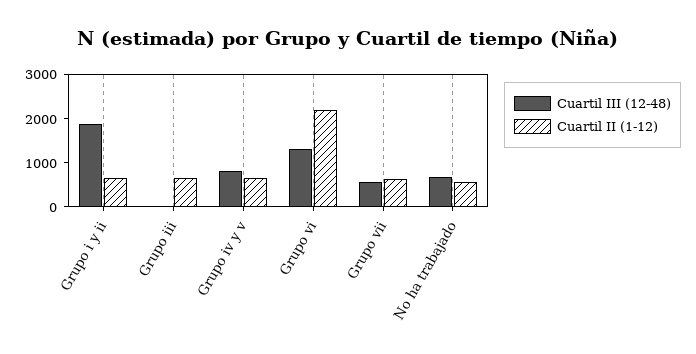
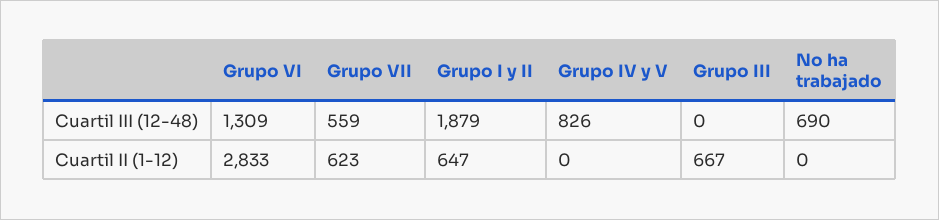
  {
    "Cuartil III (12-48)": {
      "Grupo i y ii": 1879,
      "Grupo iii": 0,
      "Grupo iv y v": 826,
      "Grupo vi": 1309,
      "Grupo vii": 559,
      "No ha trabajado": 690
    },
    "Cuartil II (1-12)": {
      "Grupo i y ii": 647,
      "Grupo iii": 667,
-     "Grupo iv y v": 600,
+     "Grupo iv y v": 0,
-     "Grupo vi": 2200,
+     "Grupo vi": 2833,
      "Grupo vii": 623,
-     "No ha trabajado": 600
+     "No ha trabajado": 0
    }
  }

